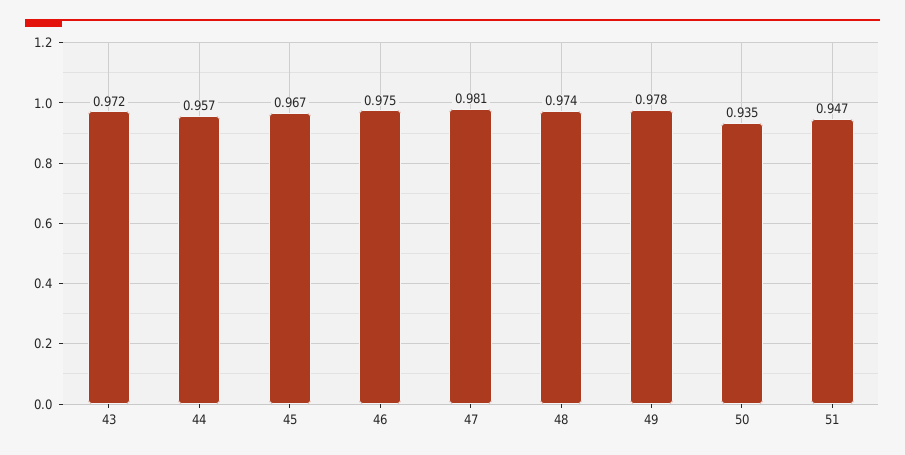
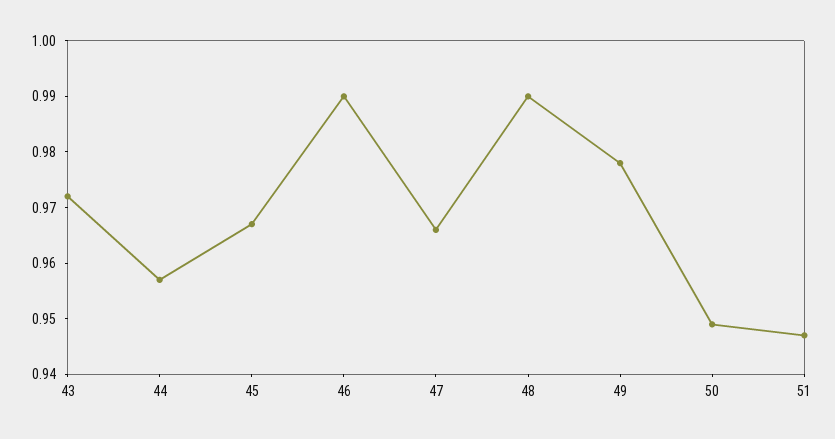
  {
    "43": 0.972,
    "44": 0.957,
    "45": 0.967,
-   "46": 0.975,
+   "46": 0.99,
-   "47": 0.981,
+   "47": 0.965,
-   "48": 0.974,
+   "48": 0.99,
    "49": 0.978,
-   "50": 0.935,
+   "50": 0.95,
    "51": 0.947
  }

